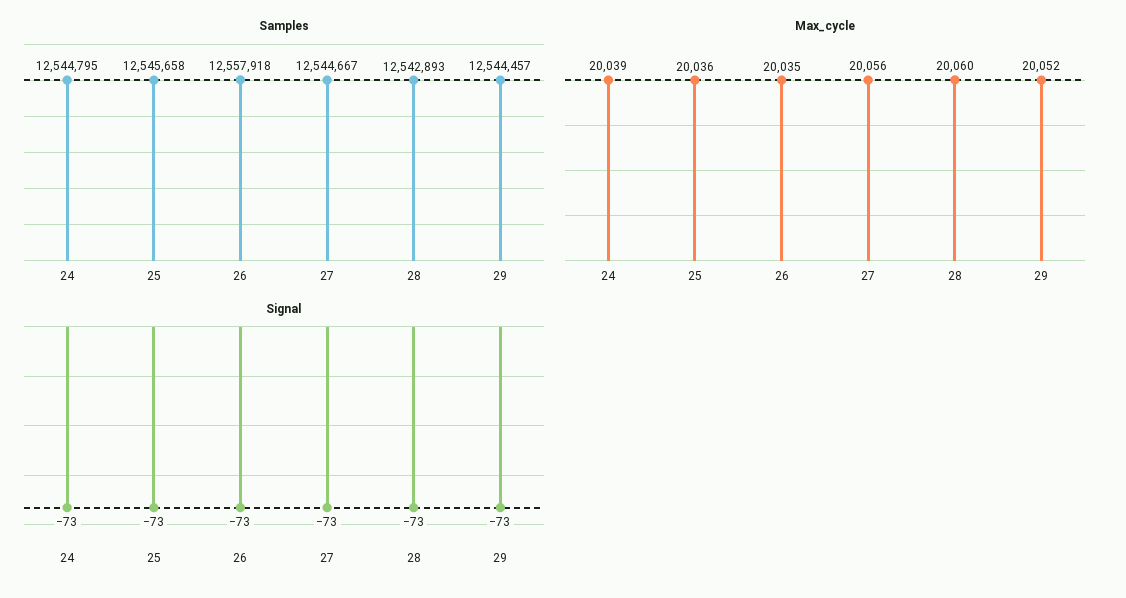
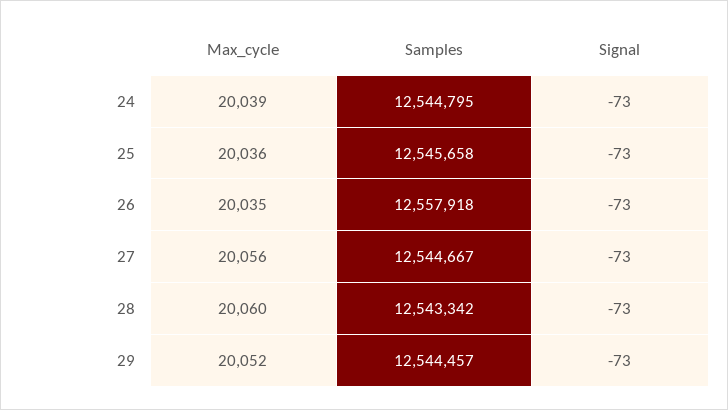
  {
    "Samples": {
      "24": 12544795,
      "25": 12545658,
      "26": 12557918,
      "27": 12544667,
-     "28": 12542893,
+     "28": 12543342,
      "29": 12544457
    },
    "Max_cycle": {
      "24": 20039,
      "25": 20036,
      "26": 20035,
      "27": 20056,
      "28": 20060,
      "29": 20052
    },
    "Signal": {
      "24": -73,
      "25": -73,
      "26": -73,
      "27": -73,
      "28": -73,
      "29": -73
    }
  }

